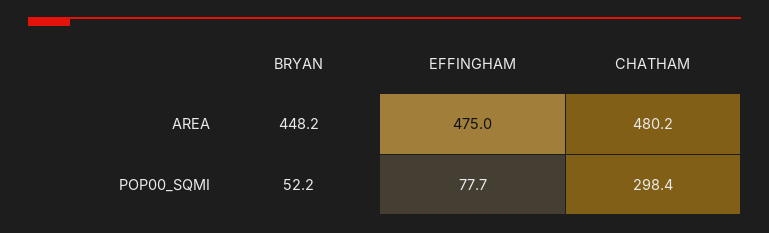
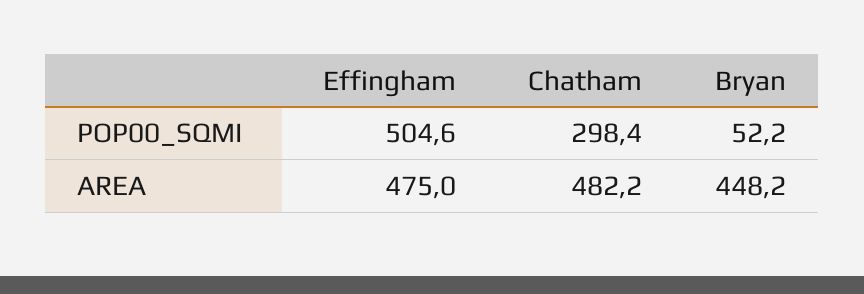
  {
    "BRYAN": {
      "AREA": 448.2,
      "POP00_SQMI": 52.2
    },
    "EFFINGHAM": {
      "AREA": 475,
-     "POP00_SQMI": 77.7
+     "POP00_SQMI": 504.6
    },
    "CHATHAM": {
-     "AREA": 480.2,
+     "AREA": 482.2,
      "POP00_SQMI": 298.4
    }
  }

